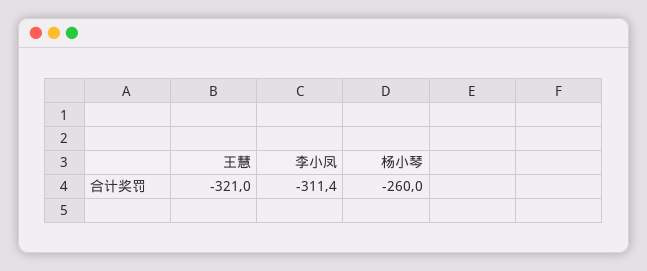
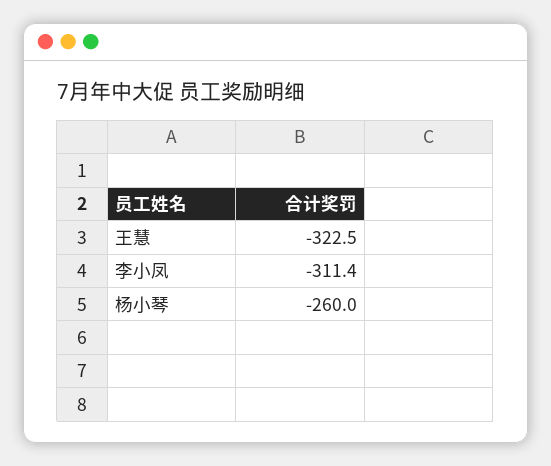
  {
-   "王慧": -321,
+   "王慧": -322.5,
    "李小凤": -311.4,
    "杨小琴": -260
  }

